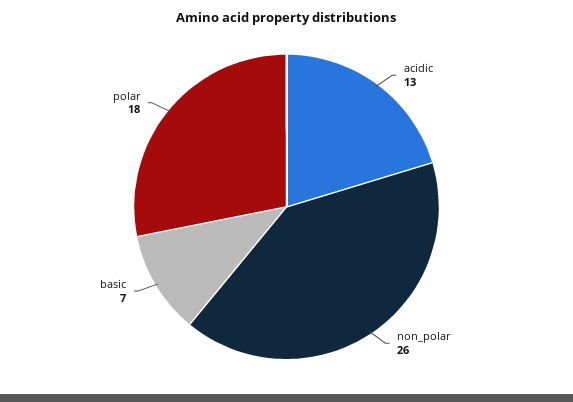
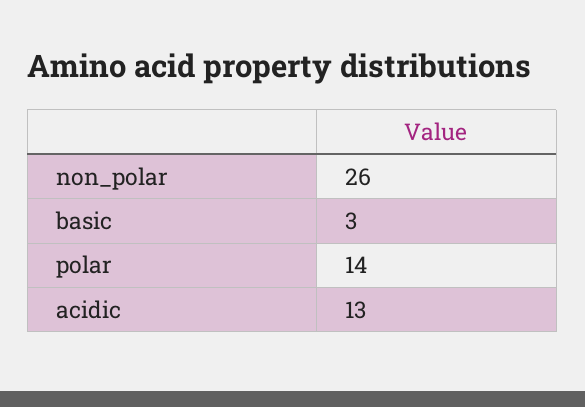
  {
    "acidic": 13,
    "non_polar": 26,
-   "basic": 7,
+   "basic": 3,
-   "polar": 18
+   "polar": 14
  }

